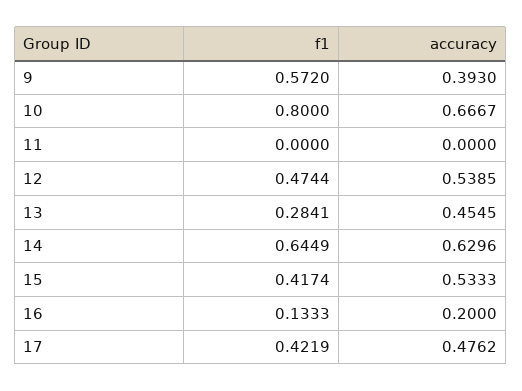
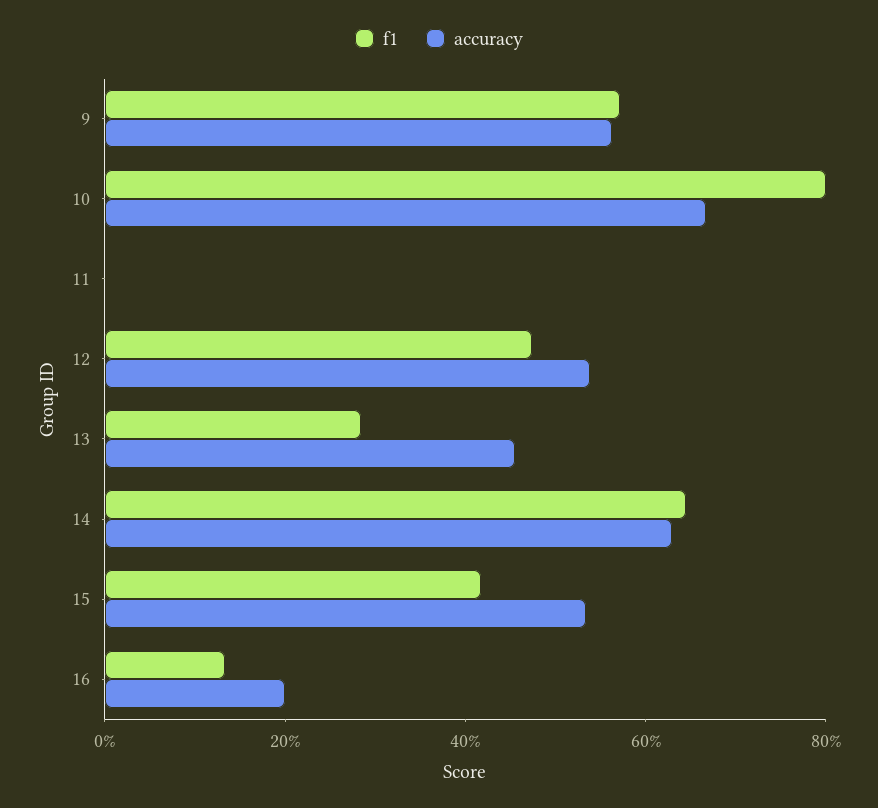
  {
    "f1": {
      "9": 0.572,
      "10": 0.8,
      "11": 0,
      "12": 0.4744,
      "13": 0.2841,
      "14": 0.6449,
      "15": 0.4174,
-     "16": 0.1333,
+     "16": 0.1333
-     "17": 0.4219
    },
    "accuracy": {
-     "9": 0.393,
+     "9": 0.55,
      "10": 0.6667,
      "11": 0,
      "12": 0.5385,
      "13": 0.4545,
      "14": 0.6296,
      "15": 0.5333,
-     "16": 0.2,
+     "16": 0.2
-     "17": 0.4762
    }
  }

